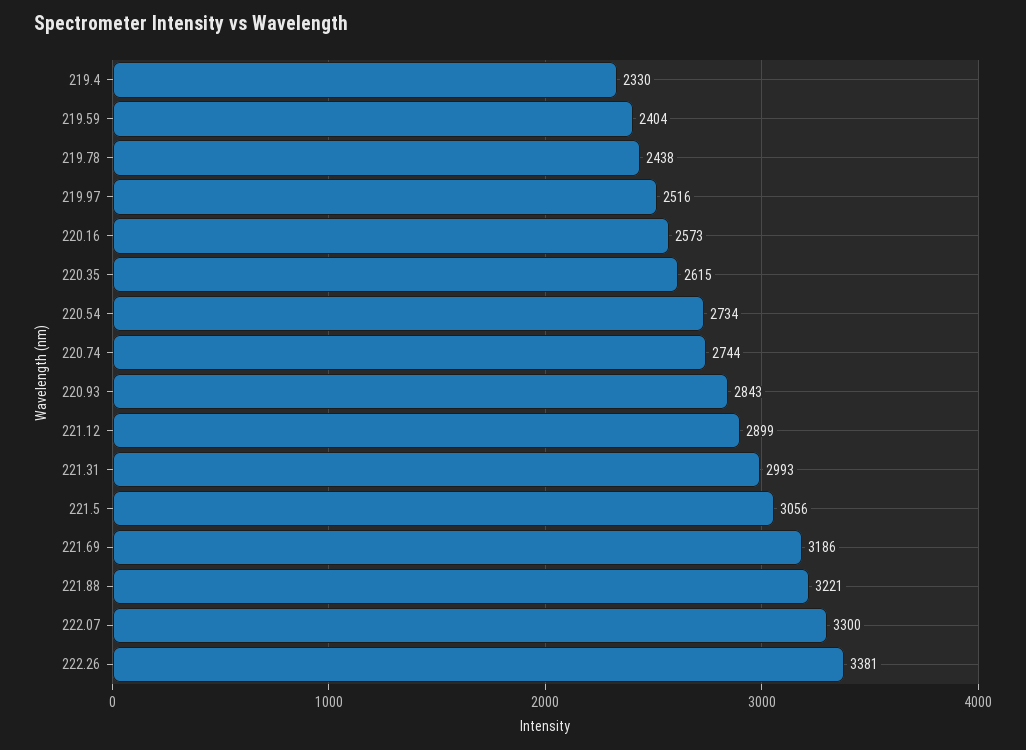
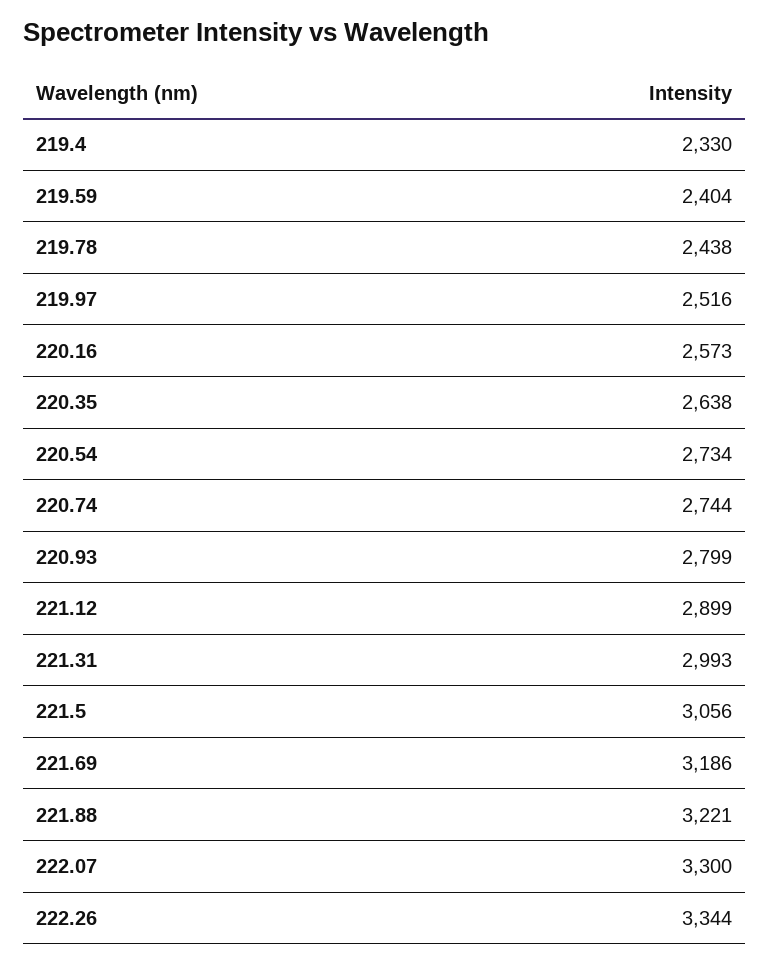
  {
    "219.4": 2330,
    "219.59": 2404,
    "219.78": 2438,
    "219.97": 2516,
    "220.16": 2573,
-   "220.35": 2615,
+   "220.35": 2638,
    "220.54": 2734,
    "220.74": 2744,
-   "220.93": 2843,
+   "220.93": 2799,
    "221.12": 2899,
    "221.31": 2993,
    "221.5": 3056,
    "221.69": 3186,
    "221.88": 3221,
    "222.07": 3300,
-   "222.26": 3381
+   "222.26": 3344
  }

